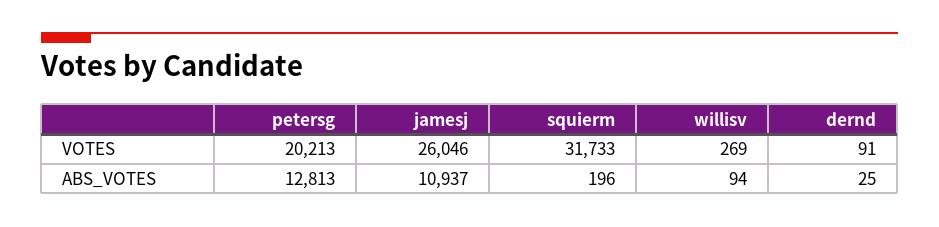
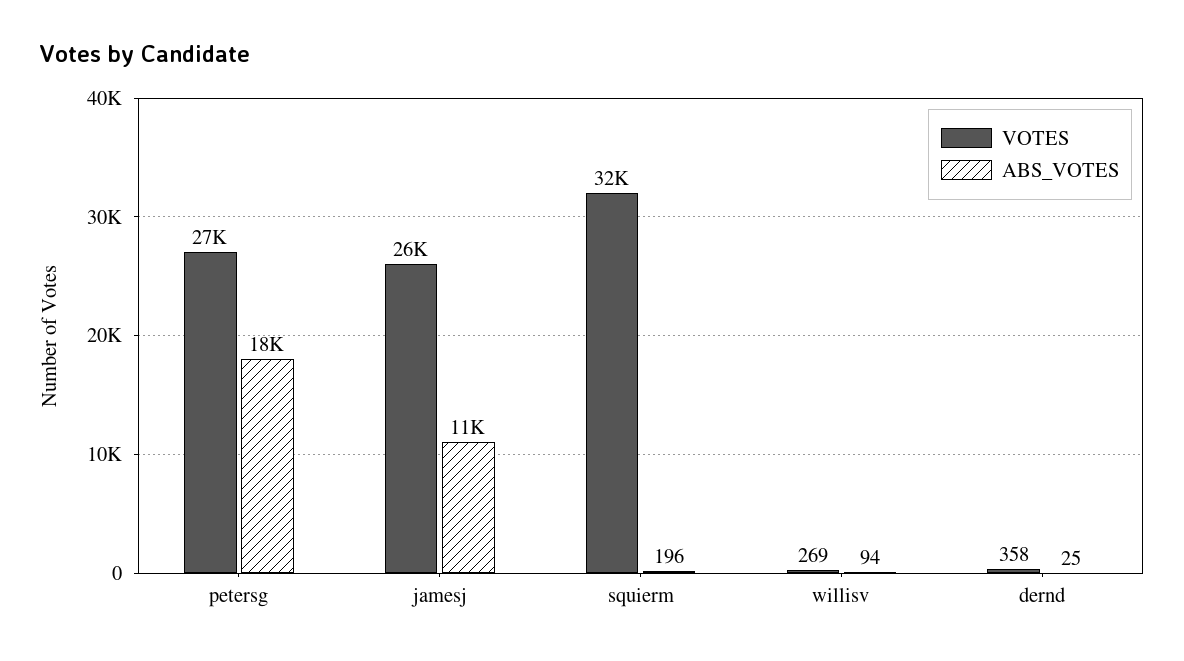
  {
    "VOTES": {
-     "petersg": 20213,
+     "petersg": 27000,
      "jamesj": 26046,
      "squierm": 31733,
      "willisv": 269,
-     "dernd": 91
+     "dernd": 358
    },
    "ABS_VOTES": {
-     "petersg": 12813,
+     "petersg": 18000,
      "jamesj": 10937,
      "squierm": 196,
      "willisv": 94,
      "dernd": 25
    }
  }

